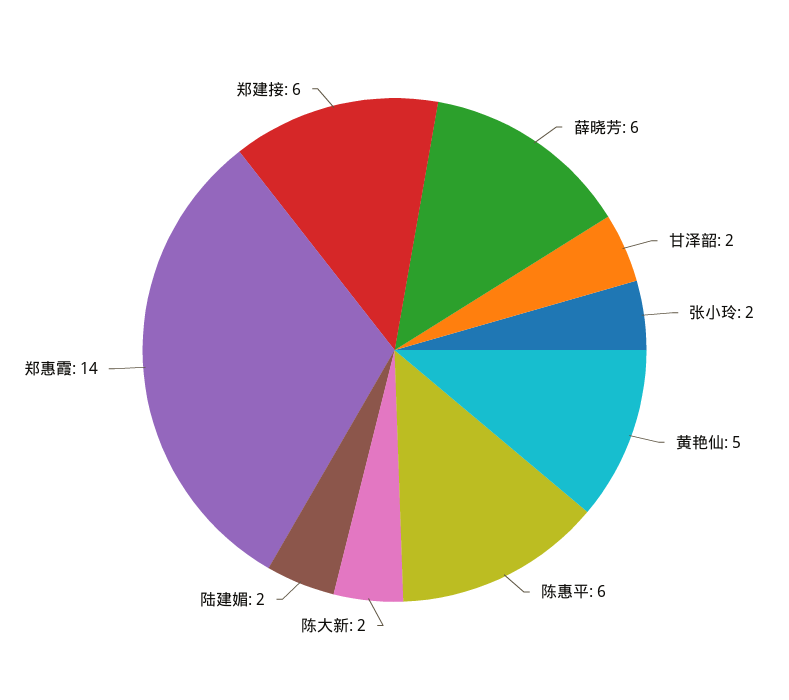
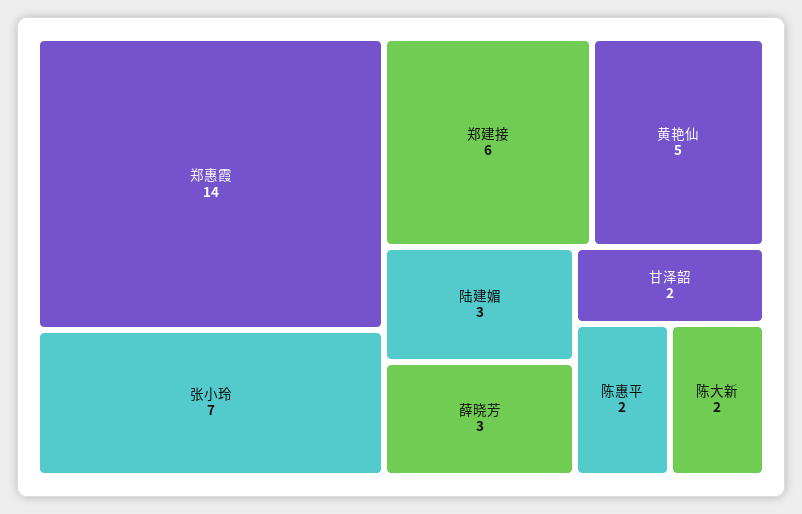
  {
-   "薛晓芳": 6,
+   "薛晓芳": 3,
    "甘泽韶": 2,
-   "张小玲": 2,
+   "张小玲": 7,
    "黄艳仙": 5,
-   "陈惠平": 6,
+   "陈惠平": 2,
    "陈大新": 2,
-   "陆建媚": 2,
+   "陆建媚": 3,
    "郑惠霞": 14,
    "郑建接": 6
  }

